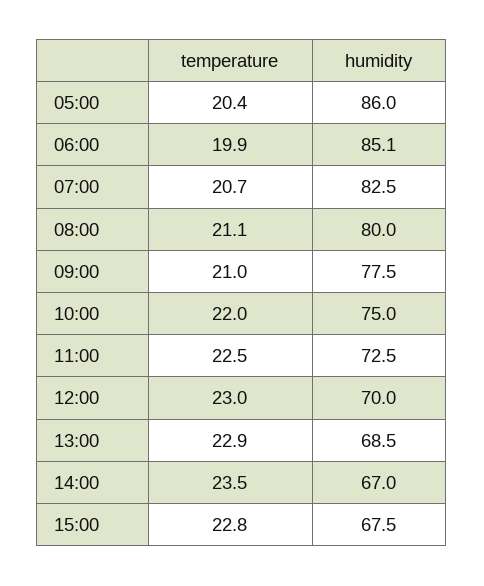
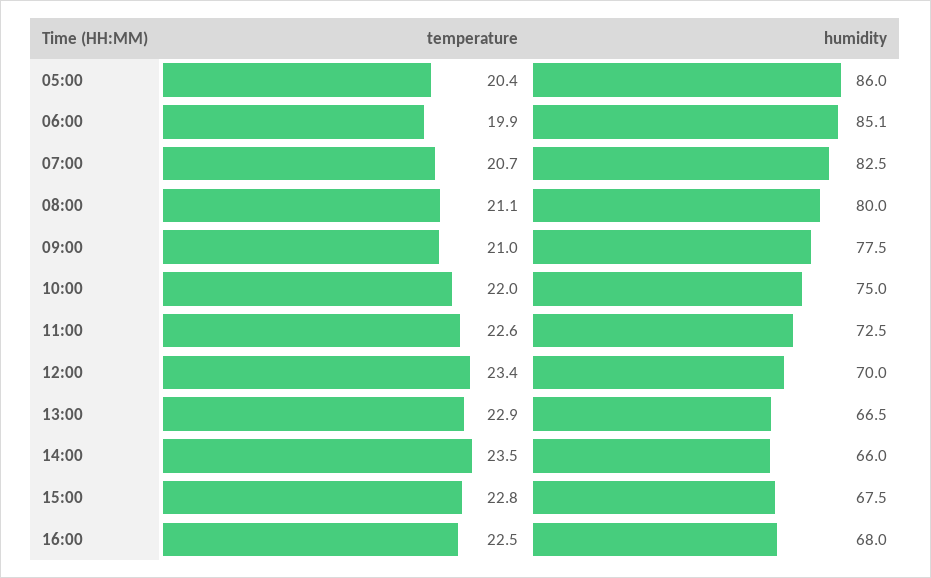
  {
    "temperature": {
      "05:00": 20.4,
      "06:00": 19.9,
      "07:00": 20.7,
      "08:00": 21.1,
      "09:00": 21,
      "10:00": 22,
-     "11:00": 22.5,
+     "11:00": 22.6,
-     "12:00": 23,
+     "12:00": 23.4,
      "13:00": 22.9,
      "14:00": 23.5,
-     "15:00": 22.8
+     "15:00": 22.8,
+     "16:00": 22.5
    },
    "humidity": {
      "05:00": 86,
      "06:00": 85.1,
      "07:00": 82.5,
      "08:00": 80,
      "09:00": 77.5,
      "10:00": 75,
      "11:00": 72.5,
      "12:00": 70,
-     "13:00": 68.5,
+     "13:00": 66.5,
-     "14:00": 67,
+     "14:00": 66,
-     "15:00": 67.5
+     "15:00": 67.5,
+     "16:00": 68
    }
  }

